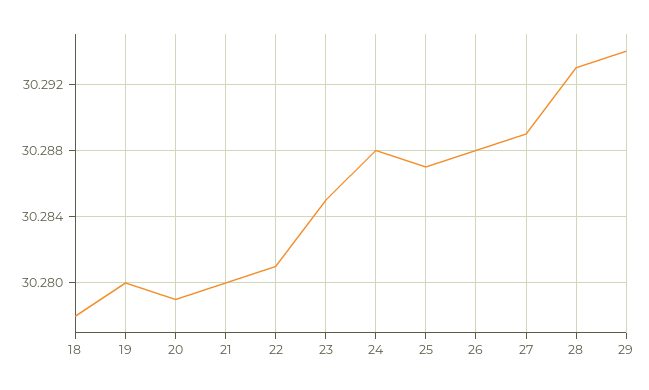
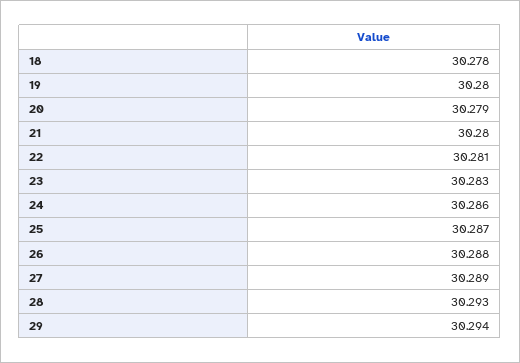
  {
    "18": 30.278,
    "19": 30.28,
    "20": 30.279,
    "21": 30.28,
    "22": 30.281,
-   "23": 30.285,
+   "23": 30.283,
-   "24": 30.288,
+   "24": 30.286,
    "25": 30.287,
    "26": 30.288,
    "27": 30.289,
    "28": 30.293,
    "29": 30.294
  }

